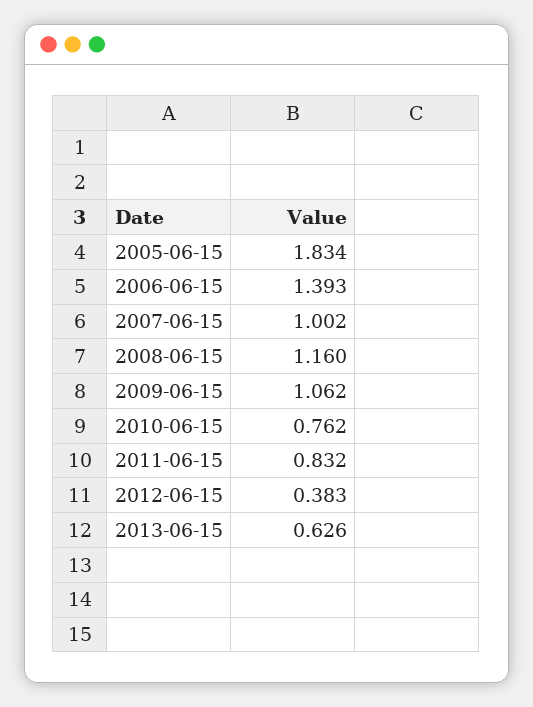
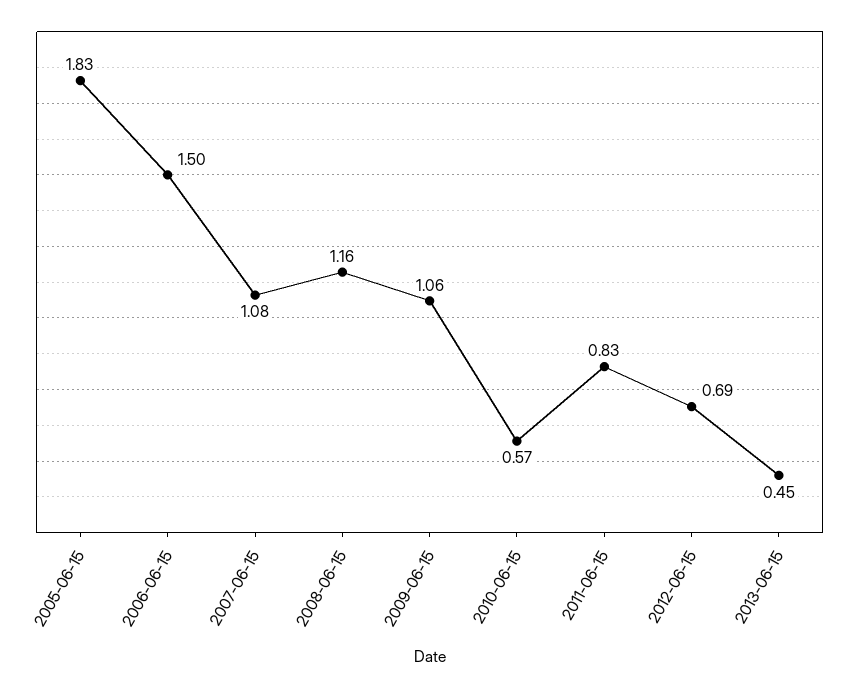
  {
    "2005-06-15": 1.834,
-   "2006-06-15": 1.393,
+   "2006-06-15": 1.5,
-   "2007-06-15": 1.002,
+   "2007-06-15": 1.08,
    "2008-06-15": 1.16,
    "2009-06-15": 1.062,
-   "2010-06-15": 0.762,
+   "2010-06-15": 0.57,
    "2011-06-15": 0.832,
-   "2012-06-15": 0.383,
+   "2012-06-15": 0.69,
-   "2013-06-15": 0.626
+   "2013-06-15": 0.45
  }

